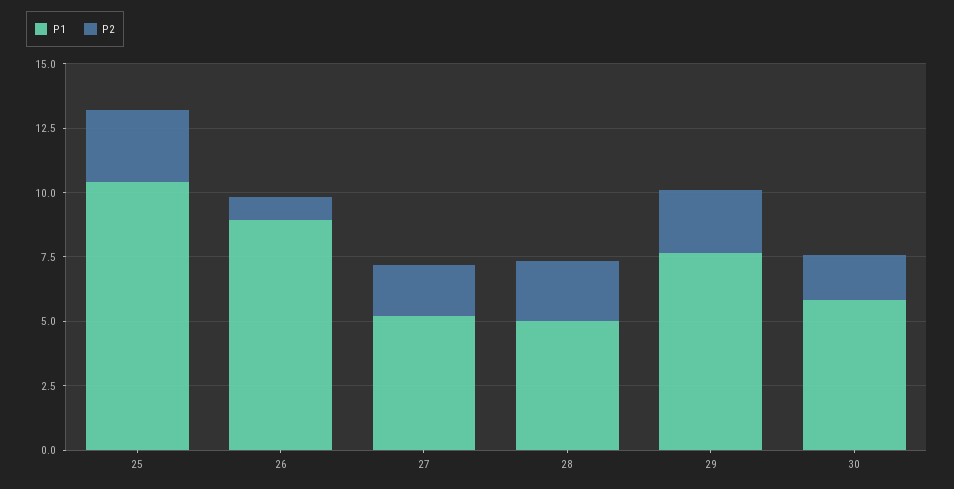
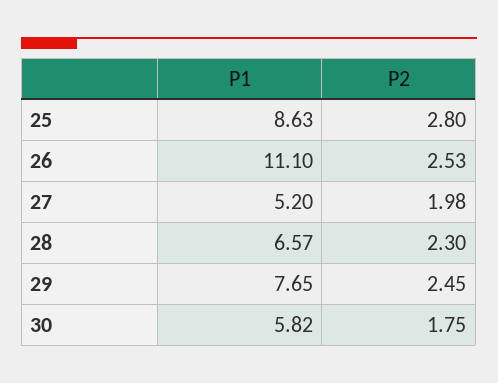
  {
    "P1": {
-     "25": 10.5,
+     "25": 8.63,
-     "26": 9,
+     "26": 11.1,
      "27": 5.2,
-     "28": 5,
+     "28": 6.57,
      "29": 7.65,
      "30": 5.82
    },
    "P2": {
      "25": 2.8,
-     "26": 1,
+     "26": 2.53,
      "27": 1.98,
      "28": 2.3,
      "29": 2.45,
      "30": 1.75
    }
  }

